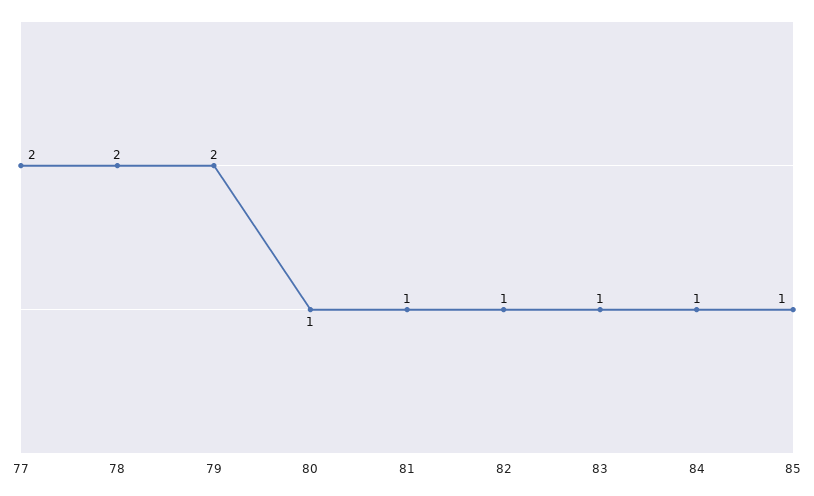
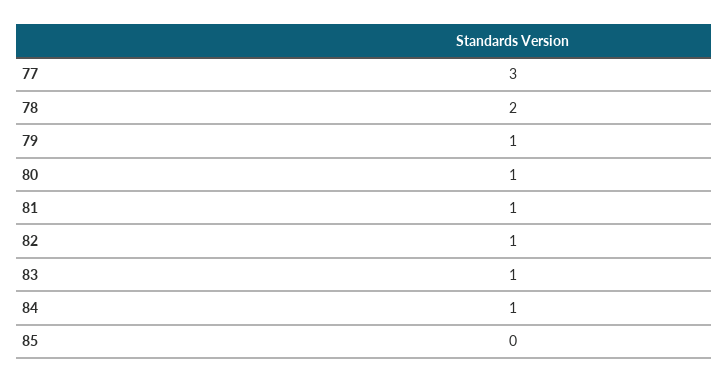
  {
-   "77": 2,
+   "77": 3,
    "78": 2,
-   "79": 2,
+   "79": 1,
    "80": 1,
    "81": 1,
    "82": 1,
    "83": 1,
    "84": 1,
-   "85": 1
+   "85": 0
  }

